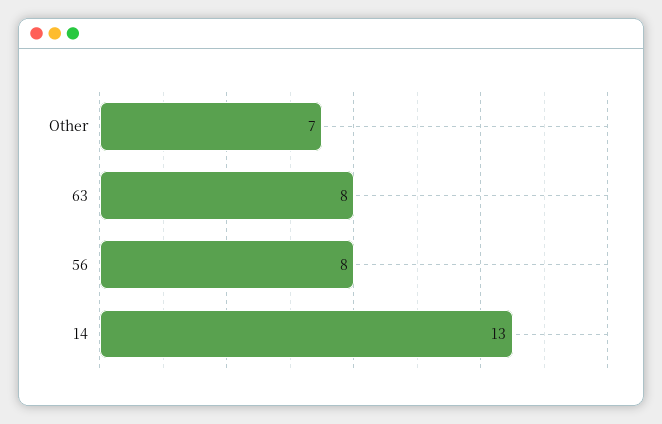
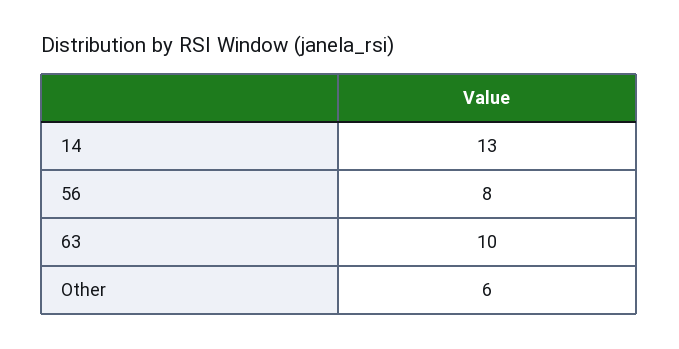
  {
-   "Other": 7,
+   "Other": 6,
-   "63": 8,
+   "63": 10,
    "56": 8,
    "14": 13
  }

